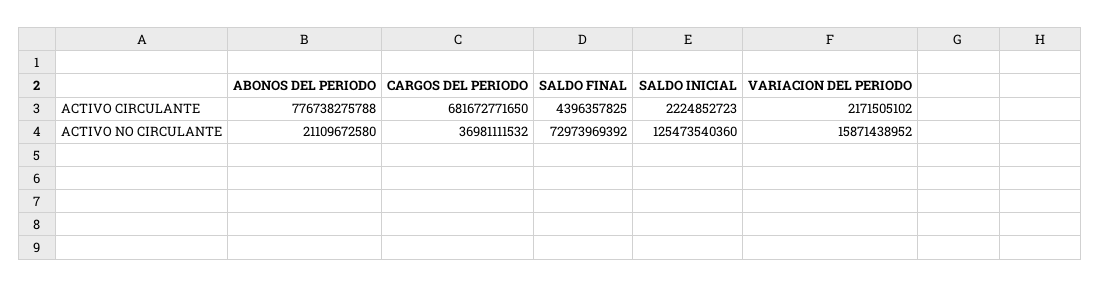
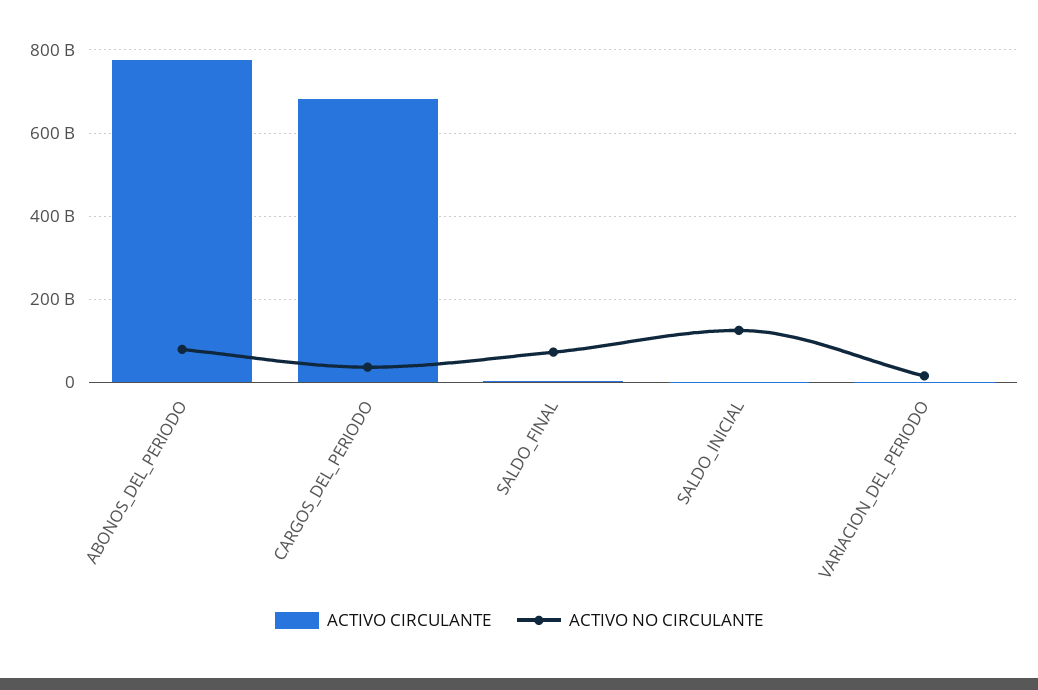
  {
    "ACTIVO CIRCULANTE": {
      "ABONOS DEL PERIODO": 776738275788,
      "CARGOS DEL PERIODO": 681672771650,
      "SALDO FINAL": 4396357825,
      "SALDO INICIAL": 2224852723,
      "VARIACION DEL PERIODO": 2171505102
    },
    "ACTIVO NO CIRCULANTE": {
-     "ABONOS DEL PERIODO": 21109672580,
+     "ABONOS DEL PERIODO": 80000000000,
      "CARGOS DEL PERIODO": 36981111532,
      "SALDO FINAL": 72973969392,
      "SALDO INICIAL": 125473540360,
      "VARIACION DEL PERIODO": 15871438952
    }
  }

